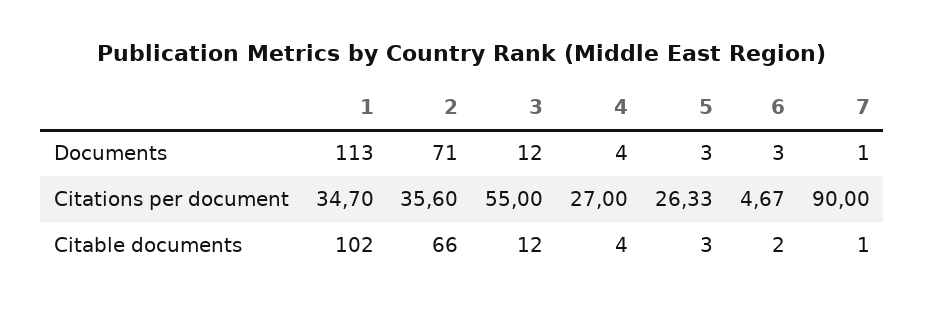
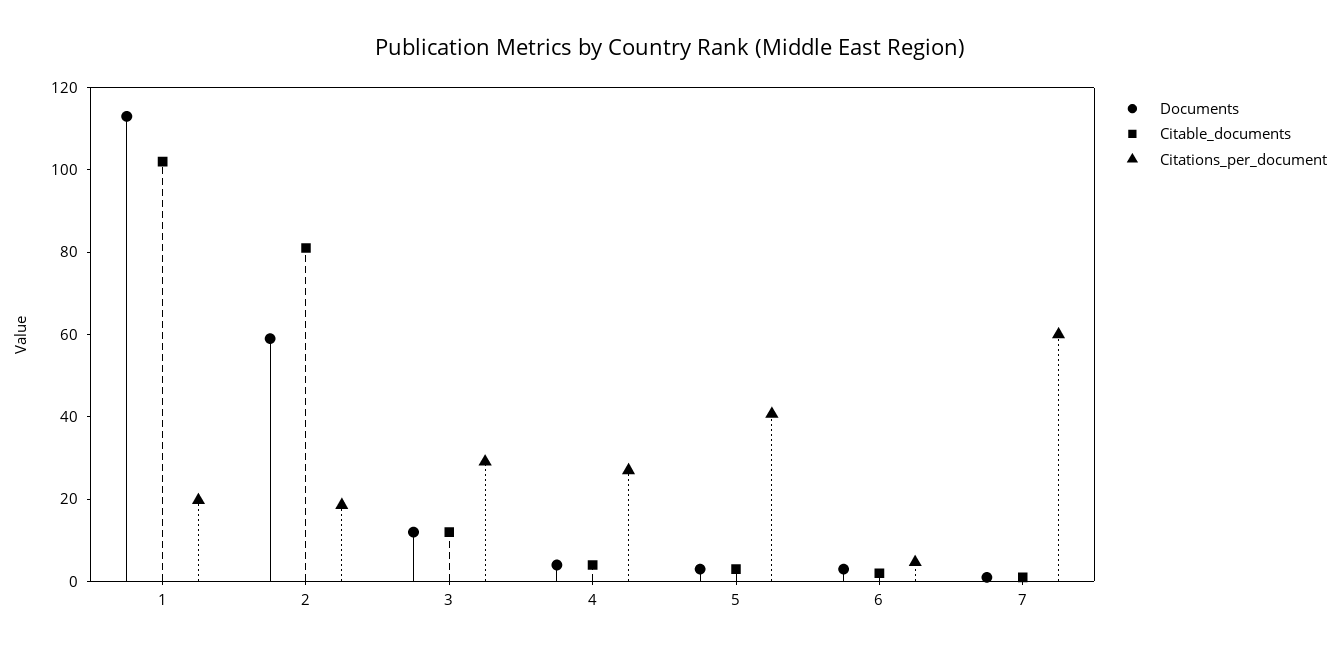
  {
    "Documents": {
      "1": 113,
-     "2": 71,
+     "2": 60,
      "3": 12,
      "4": 4,
      "5": 3,
      "6": 3,
      "7": 1
    },
    "Citations per document": {
-     "1": 34.7,
+     "1": 20,
-     "2": 35.6,
+     "2": 20,
-     "3": 55,
+     "3": 30,
      "4": 27,
-     "5": 26.33,
+     "5": 40,
      "6": 4.67,
-     "7": 90
+     "7": 60
    },
    "Citable documents": {
      "1": 102,
-     "2": 66,
+     "2": 80,
      "3": 12,
      "4": 4,
      "5": 3,
      "6": 2,
      "7": 1
    }
  }

